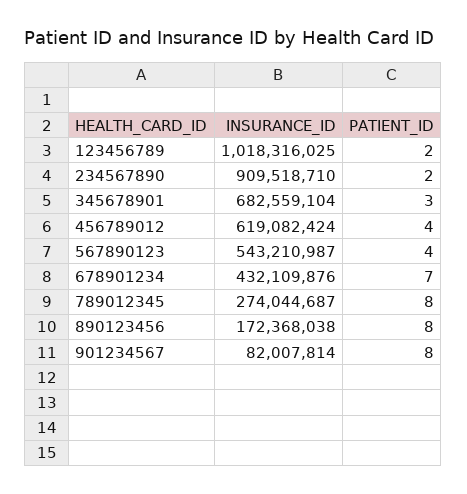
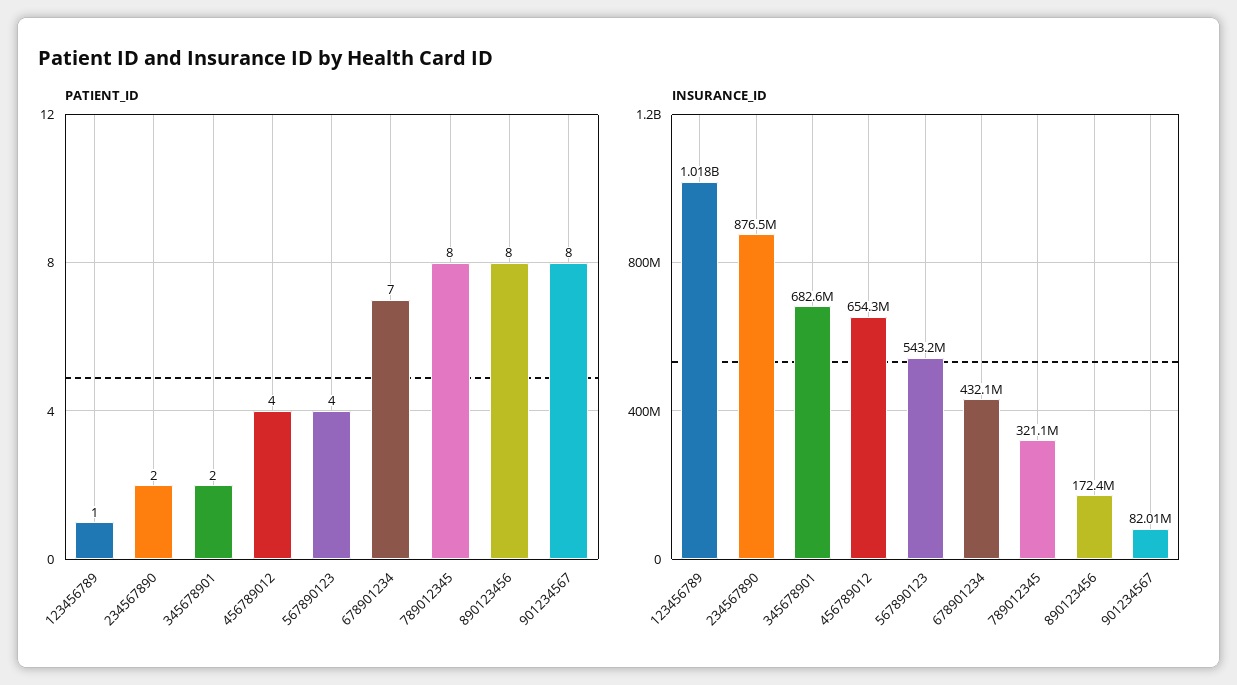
  {
    "INSURANCE_ID": {
      "123456789": 1018316025,
-     "234567890": 909518710,
+     "234567890": 876500000,
      "345678901": 682559104,
-     "456789012": 619082424,
+     "456789012": 654300000,
      "567890123": 543210987,
      "678901234": 432109876,
-     "789012345": 274044687,
+     "789012345": 321100000,
      "890123456": 172368038,
      "901234567": 82007814
    },
    "PATIENT_ID": {
-     "123456789": 2,
+     "123456789": 1,
      "234567890": 2,
-     "345678901": 3,
+     "345678901": 2,
      "456789012": 4,
      "567890123": 4,
      "678901234": 7,
      "789012345": 8,
      "890123456": 8,
      "901234567": 8
    }
  }

